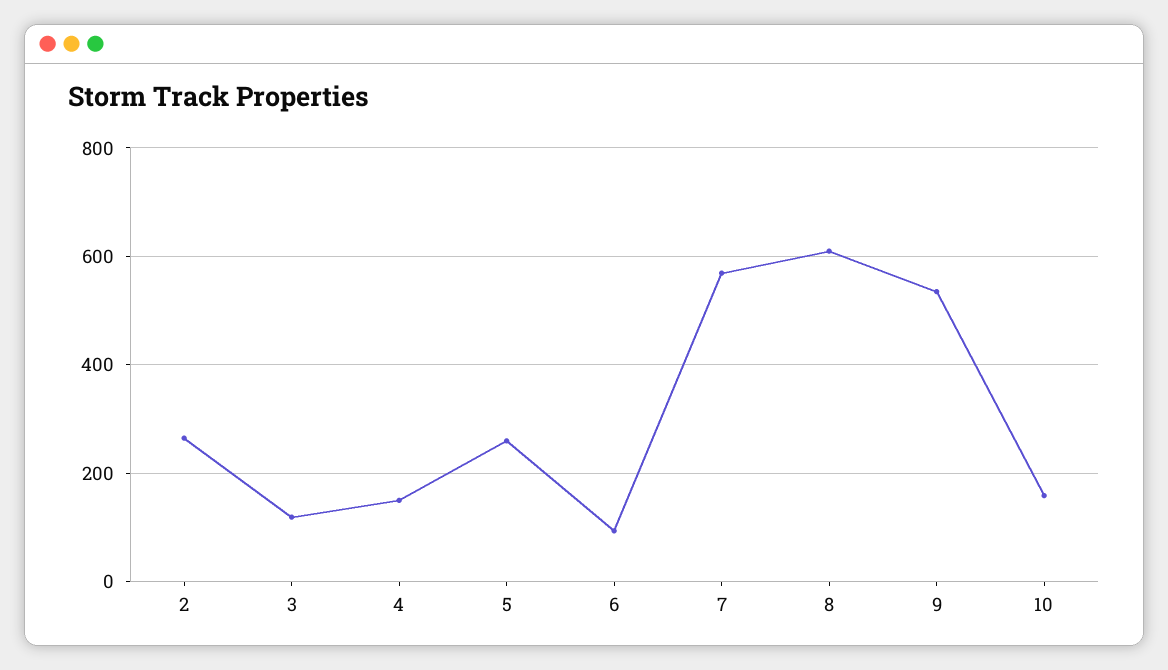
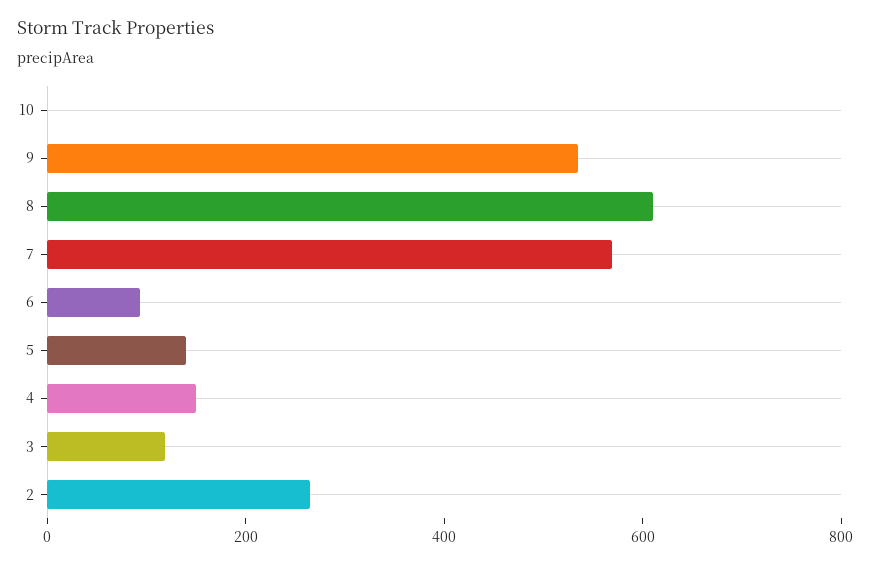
  {
    "2": 260,
    "3": 120,
    "4": 160,
-   "5": 260,
+   "5": 150,
    "6": 100,
    "7": 560,
    "8": 620,
    "9": 540,
-   "10": 160
+   "10": 0
  }

